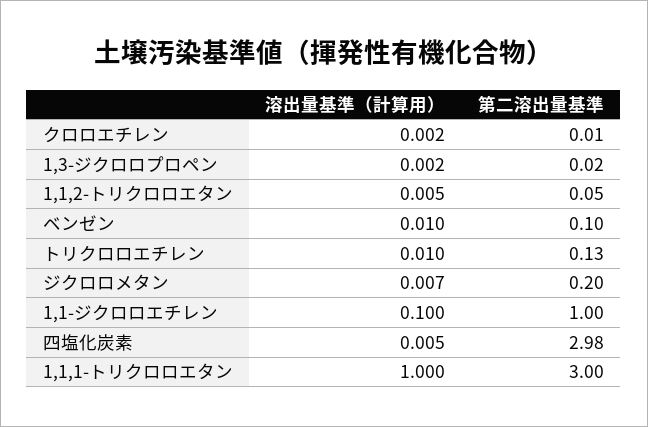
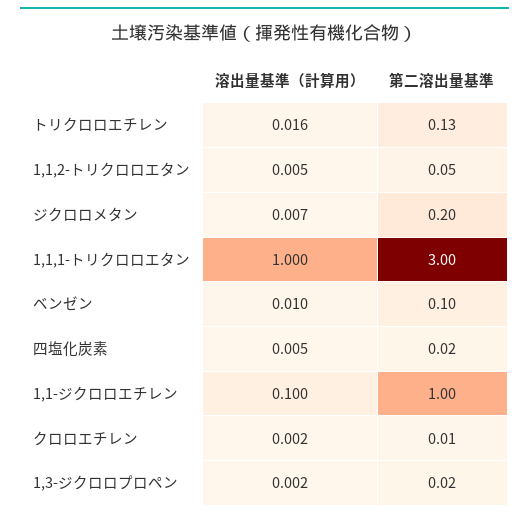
  {
    "溶出量基準（計算用）": {
      "クロロエチレン": 0.002,
      "1,3-ジクロロプロペン": 0.002,
      "1,1,2-トリクロロエタン": 0.005,
      "ベンゼン": 0.01,
-     "トリクロロエチレン": 0.01,
+     "トリクロロエチレン": 0.016,
      "ジクロロメタン": 0.007,
      "1,1-ジクロロエチレン": 0.1,
      "四塩化炭素": 0.005,
      "1,1,1-トリクロロエタン": 1
    },
    "第二溶出量基準": {
      "クロロエチレン": 0.01,
      "1,3-ジクロロプロペン": 0.02,
      "1,1,2-トリクロロエタン": 0.05,
      "ベンゼン": 0.1,
      "トリクロロエチレン": 0.13,
      "ジクロロメタン": 0.2,
      "1,1-ジクロロエチレン": 1,
-     "四塩化炭素": 2.98,
+     "四塩化炭素": 0.02,
      "1,1,1-トリクロロエタン": 3
    }
  }

